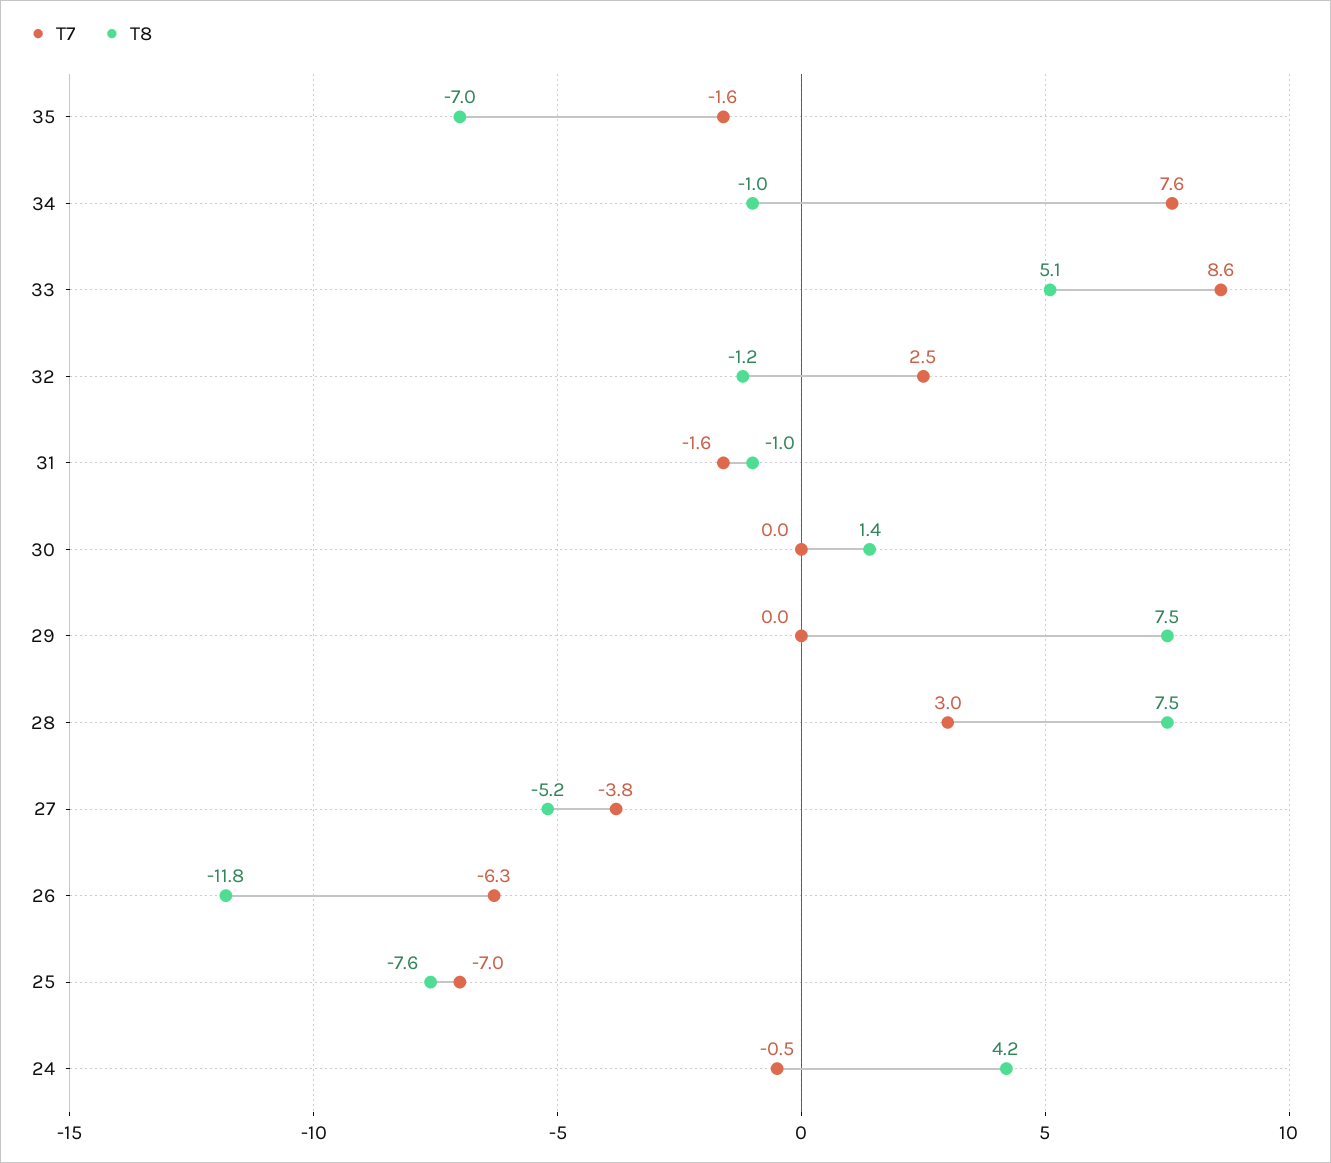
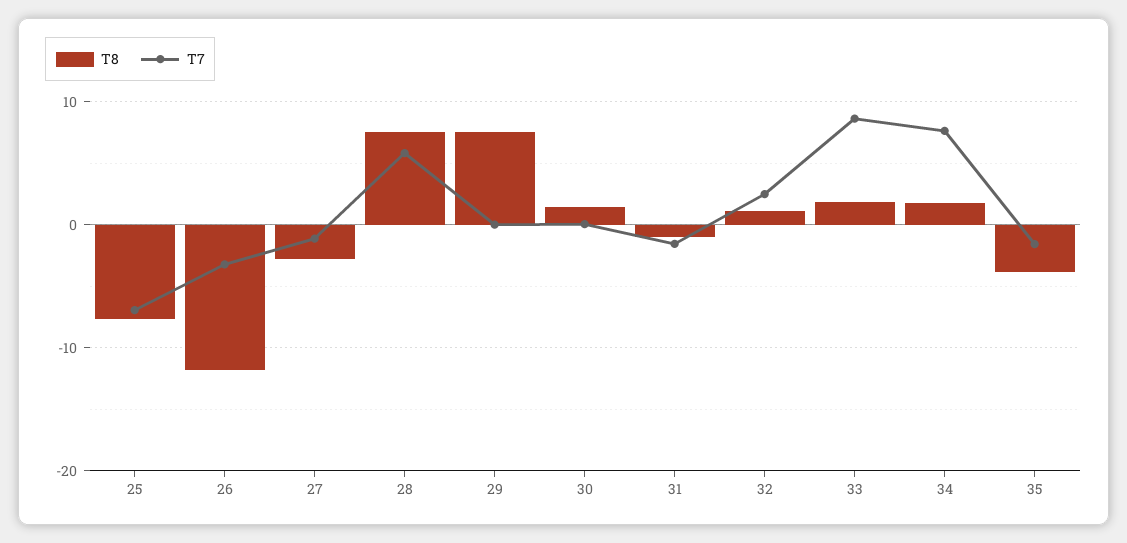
  {
    "T7": {
      "35": -1.6,
      "34": 7.6,
      "33": 8.6,
      "32": 2.5,
      "31": -1.6,
      "30": 0,
      "29": 0,
-     "28": 3,
+     "28": 6,
-     "27": -3.8,
+     "27": -1,
-     "26": -6.3,
+     "26": -3,
-     "25": -7,
+     "25": -7
-     "24": -0.5
    },
    "T8": {
-     "35": -7,
+     "35": -4,
-     "34": -1,
+     "34": 2,
-     "33": 5.1,
+     "33": 2,
-     "32": -1.2,
+     "32": 1,
      "31": -1,
      "30": 1.4,
      "29": 7.5,
      "28": 7.5,
-     "27": -5.2,
+     "27": -3,
      "26": -11.8,
-     "25": -7.6,
+     "25": -7.6
-     "24": 4.2
    }
  }

